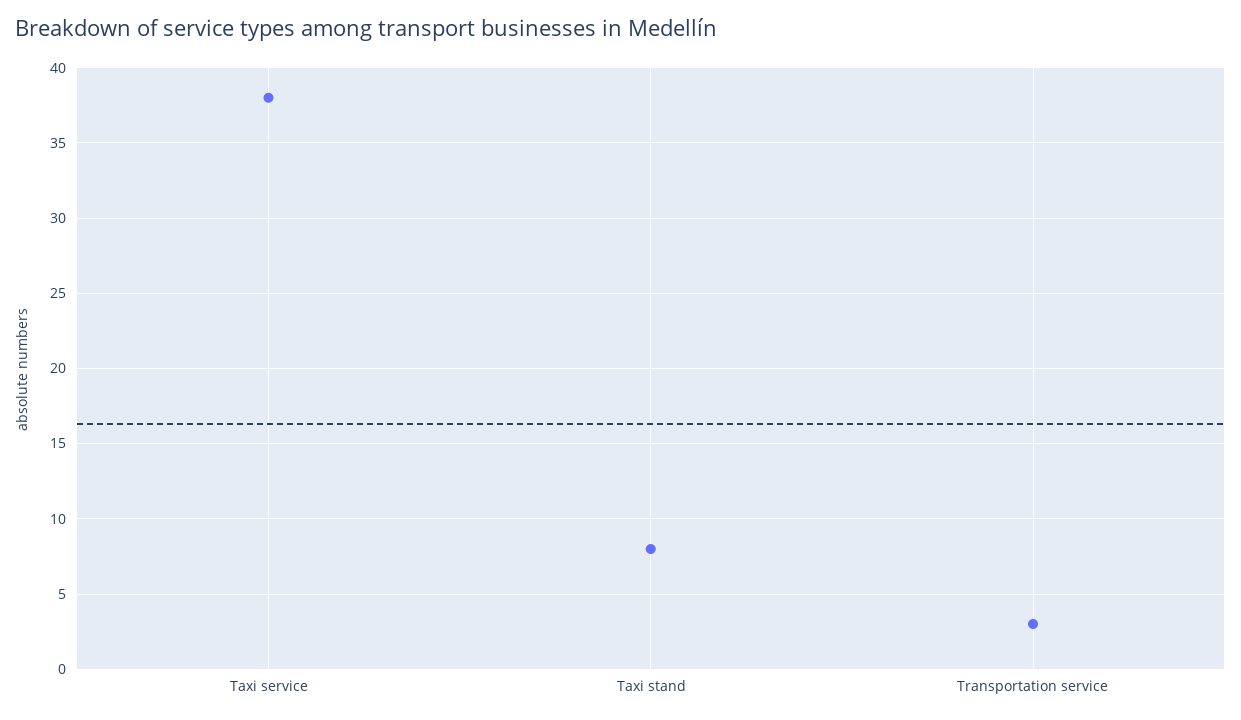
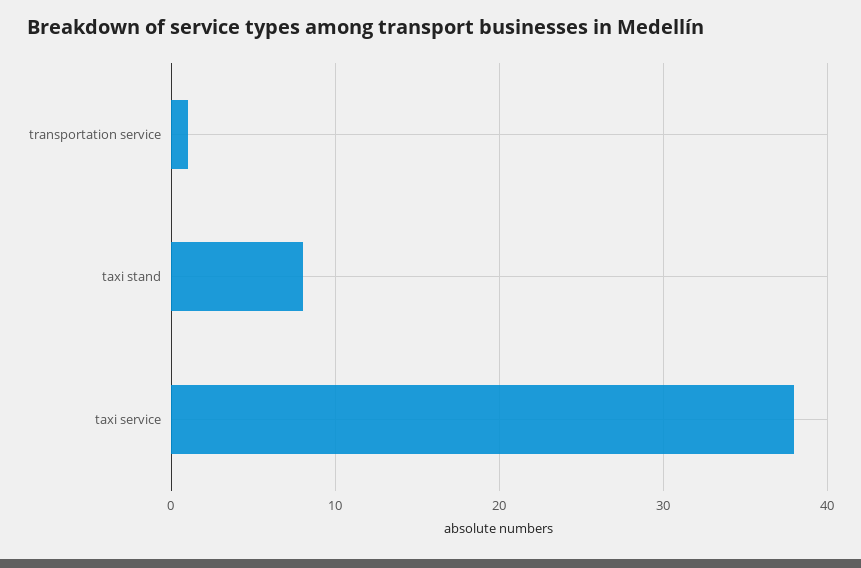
  {
    "Taxi service": 38,
    "Taxi stand": 8,
-   "Transportation service": 3
+   "Transportation service": 1
  }

